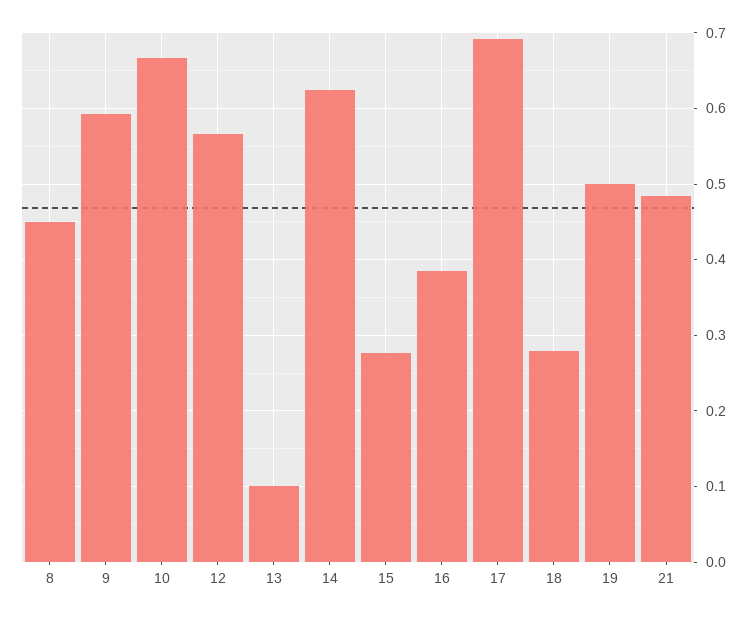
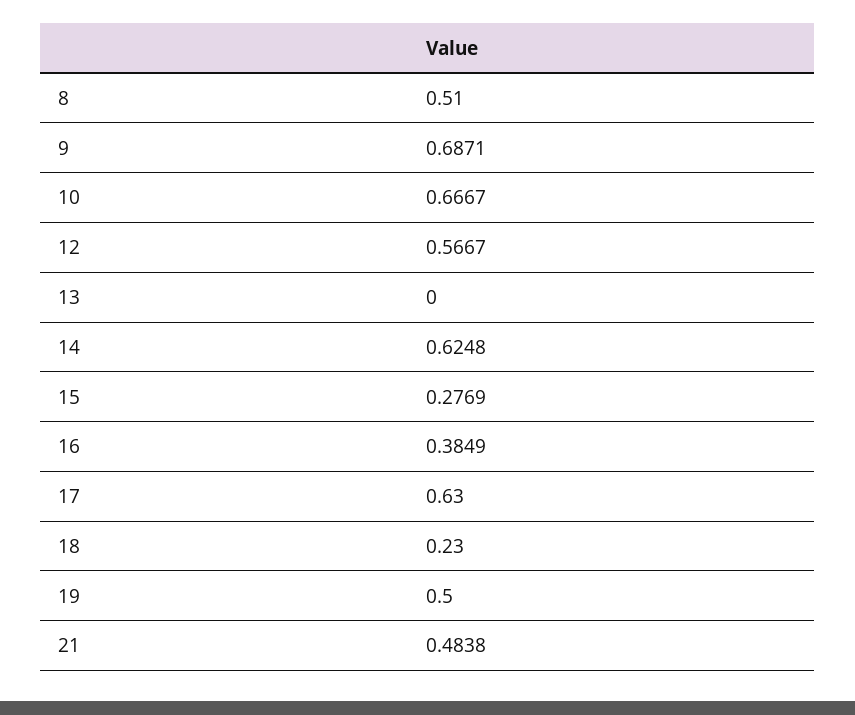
  {
-   "8": 0.45,
+   "8": 0.51,
-   "9": 0.59,
+   "9": 0.6871,
    "10": 0.6667,
    "12": 0.5667,
-   "13": 0.1,
+   "13": 0,
    "14": 0.6248,
    "15": 0.2769,
    "16": 0.3849,
-   "17": 0.69,
+   "17": 0.63,
-   "18": 0.28,
+   "18": 0.23,
    "19": 0.5,
    "21": 0.4838
  }

